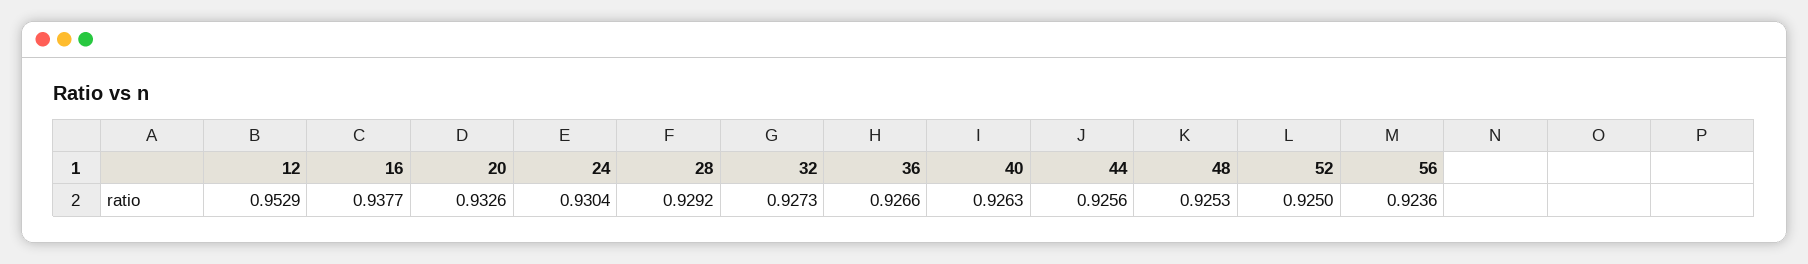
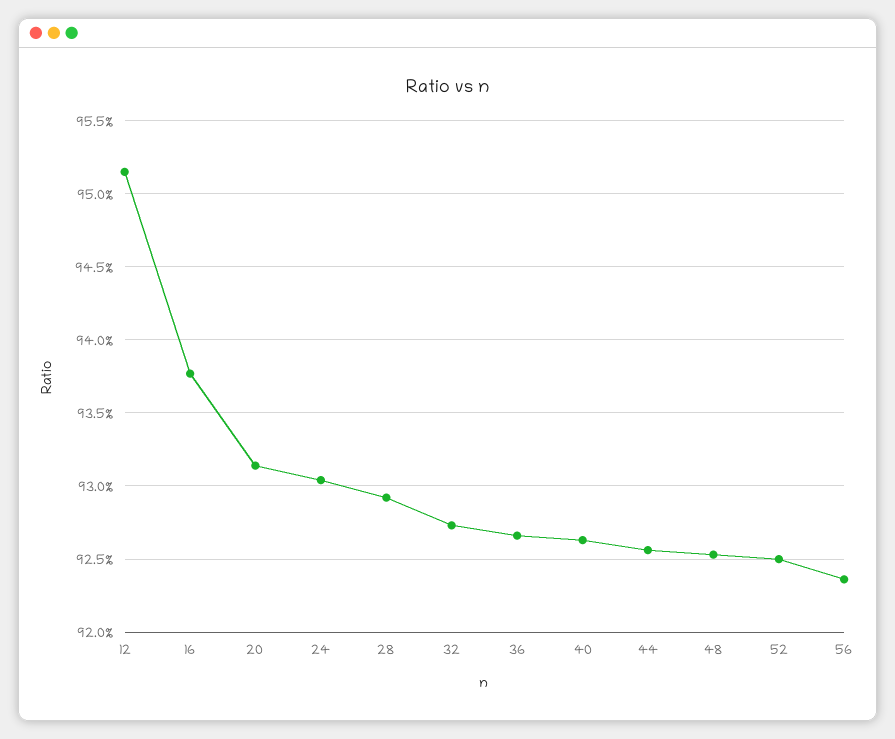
  {
-   "12": 0.9529,
+   "12": 0.9515,
    "16": 0.9377,
-   "20": 0.9326,
+   "20": 0.9315,
    "24": 0.9304,
    "28": 0.9292,
    "32": 0.9273,
    "36": 0.9266,
    "40": 0.9263,
    "44": 0.9256,
    "48": 0.9253,
    "52": 0.925,
    "56": 0.9236
  }

